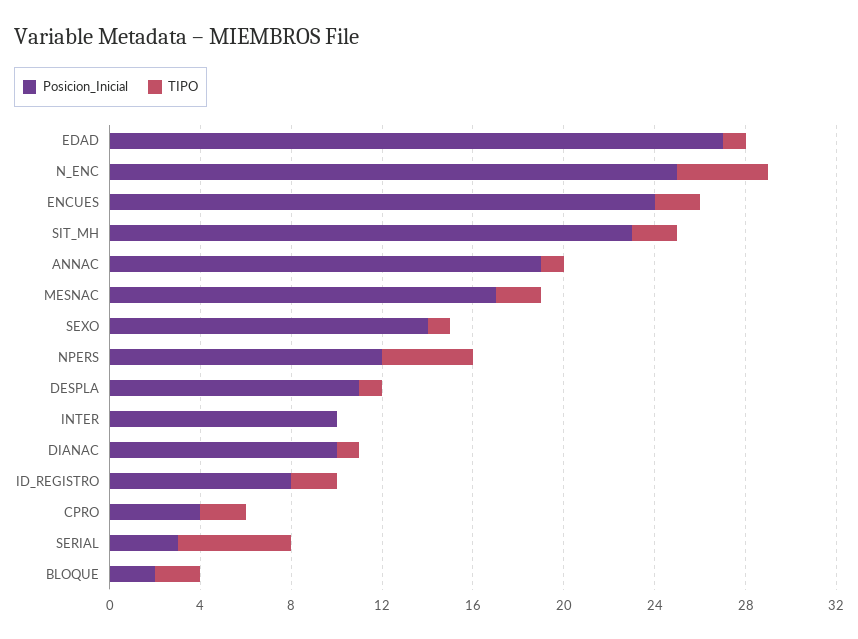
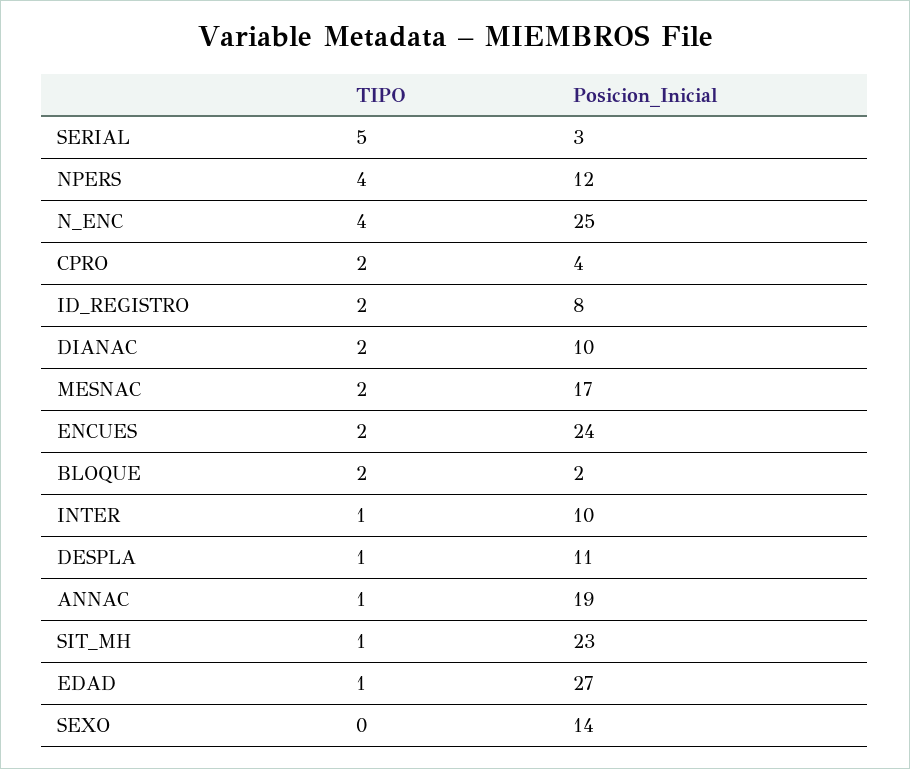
  {
    "Posicion_Inicial": {
      "EDAD": 27,
      "N_ENC": 25,
      "ENCUES": 24,
      "SIT_MH": 23,
      "ANNAC": 19,
      "MESNAC": 17,
      "SEXO": 14,
      "NPERS": 12,
      "DESPLA": 11,
      "INTER": 10,
      "DIANAC": 10,
      "ID_REGISTRO": 8,
      "CPRO": 4,
      "SERIAL": 3,
      "BLOQUE": 2
    },
    "TIPO": {
      "EDAD": 1,
      "N_ENC": 4,
      "ENCUES": 2,
-     "SIT_MH": 2,
+     "SIT_MH": 1,
      "ANNAC": 1,
      "MESNAC": 2,
-     "SEXO": 1,
+     "SEXO": 0,
      "NPERS": 4,
      "DESPLA": 1,
-     "INTER": 0,
+     "INTER": 1,
-     "DIANAC": 1,
+     "DIANAC": 2,
      "ID_REGISTRO": 2,
      "CPRO": 2,
      "SERIAL": 5,
      "BLOQUE": 2
    }
  }

